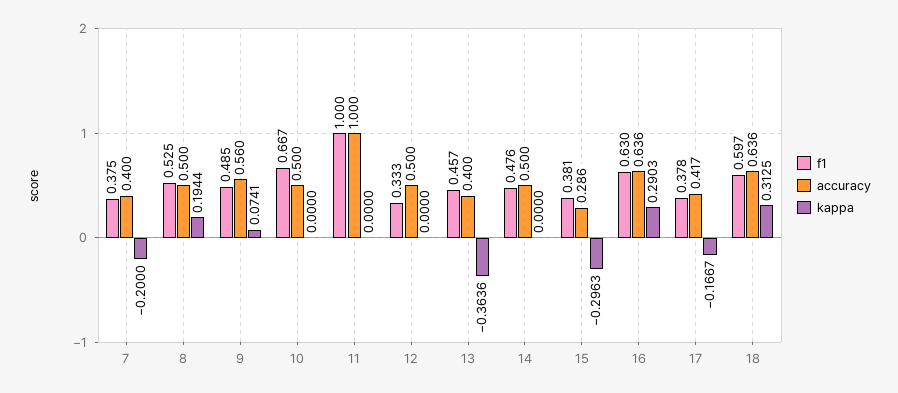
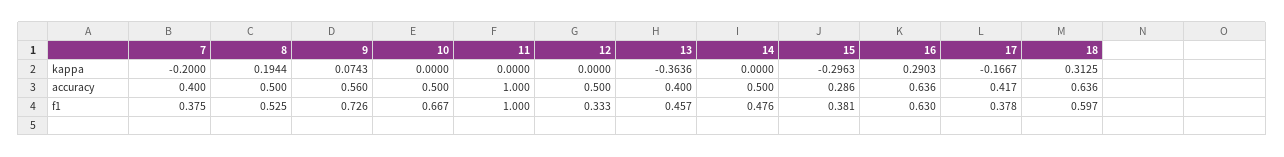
  {
    "f1": {
      "7": 0.375,
      "8": 0.525,
-     "9": 0.485,
+     "9": 0.726,
      "10": 0.667,
      "11": 1,
      "12": 0.333,
      "13": 0.457,
      "14": 0.476,
      "15": 0.381,
      "16": 0.63,
      "17": 0.378,
      "18": 0.597
    },
    "accuracy": {
      "7": 0.4,
      "8": 0.5,
      "9": 0.56,
      "10": 0.5,
      "11": 1,
      "12": 0.5,
      "13": 0.4,
      "14": 0.5,
      "15": 0.286,
      "16": 0.636,
      "17": 0.417,
      "18": 0.636
    },
    "kappa": {
      "7": -0.2,
      "8": 0.1944,
-     "9": 0.0741,
+     "9": 0.0743,
      "10": 0,
      "11": 0,
      "12": 0,
      "13": -0.3636,
      "14": 0,
      "15": -0.2963,
      "16": 0.2903,
      "17": -0.1667,
      "18": 0.3125
    }
  }

